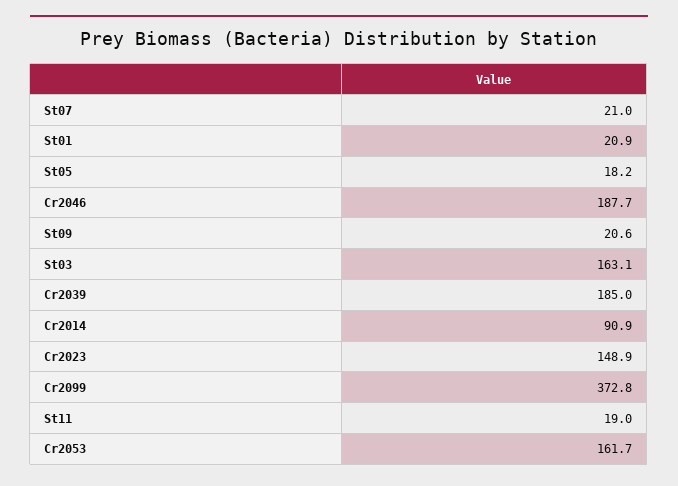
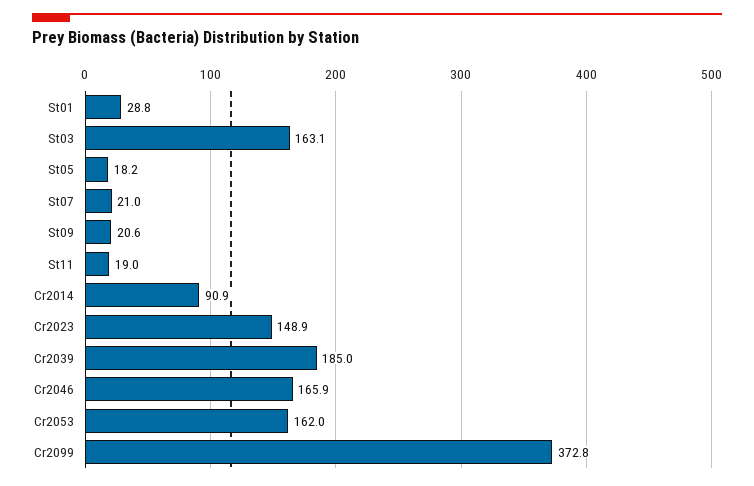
  {
    "St07": 21,
-   "St01": 20.9,
+   "St01": 28.8,
    "St05": 18.2,
-   "Cr2046": 187.7,
+   "Cr2046": 165.9,
    "St09": 20.6,
    "St03": 163.1,
    "Cr2039": 185,
    "Cr2014": 90.9,
    "Cr2023": 148.9,
    "Cr2099": 372.8,
    "St11": 19,
-   "Cr2053": 161.7
+   "Cr2053": 162
  }

